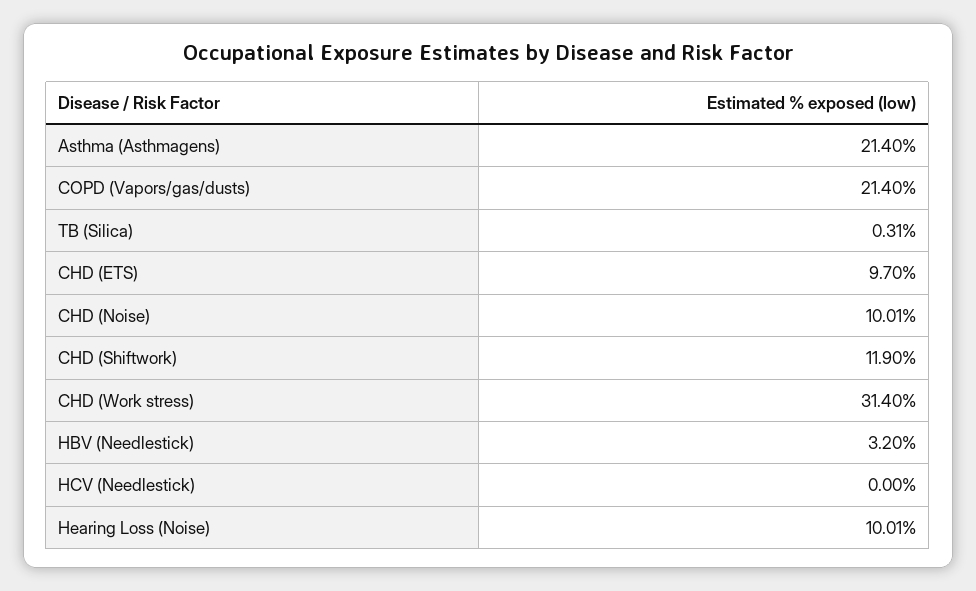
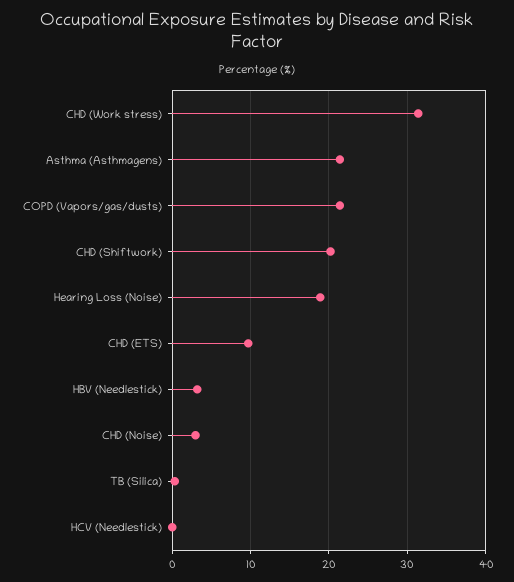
  {
    "Asthma (Asthmagens)": 21.4,
    "COPD (Vapors/gas/dusts)": 21.4,
    "TB (Silica)": 0.31,
    "CHD (ETS)": 9.7,
-   "CHD (Noise)": 10.01,
+   "CHD (Noise)": 3,
-   "CHD (Shiftwork)": 11.9,
+   "CHD (Shiftwork)": 20,
    "CHD (Work stress)": 31.4,
    "HBV (Needlestick)": 3.2,
    "HCV (Needlestick)": 0,
-   "Hearing Loss (Noise)": 10.01
+   "Hearing Loss (Noise)": 19
  }

